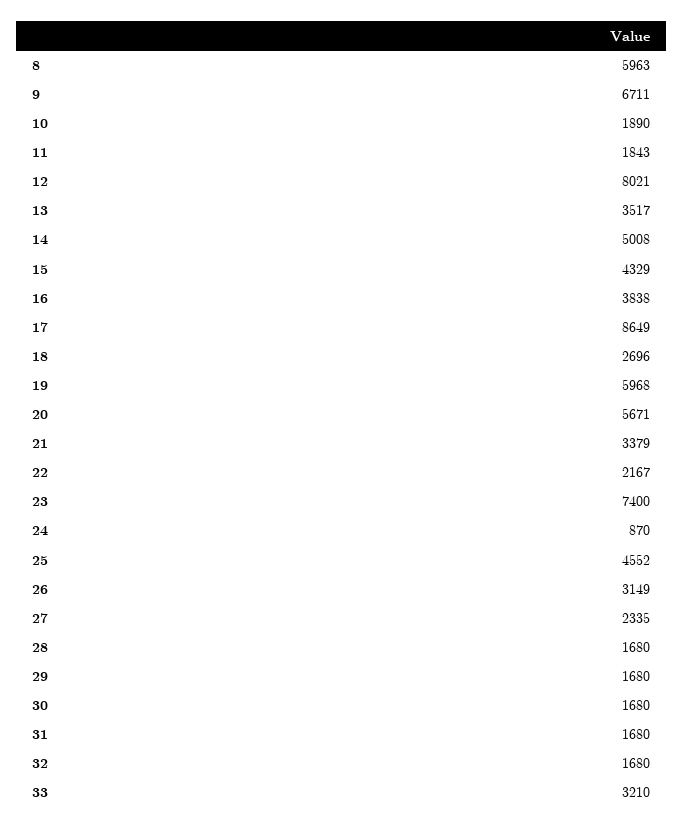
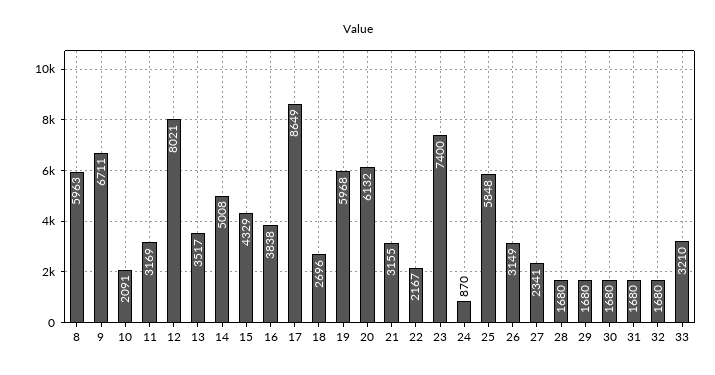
  {
    "8": 5963,
    "9": 6711,
-   "10": 1890,
+   "10": 2091,
-   "11": 1843,
+   "11": 3169,
    "12": 8021,
    "13": 3517,
    "14": 5008,
    "15": 4329,
    "16": 3838,
    "17": 8649,
    "18": 2696,
    "19": 5968,
-   "20": 5671,
+   "20": 6132,
-   "21": 3379,
+   "21": 3155,
    "22": 2167,
    "23": 7400,
    "24": 870,
-   "25": 4552,
+   "25": 5848,
    "26": 3149,
-   "27": 2335,
+   "27": 2341,
    "28": 1680,
    "29": 1680,
    "30": 1680,
    "31": 1680,
    "32": 1680,
    "33": 3210
  }

